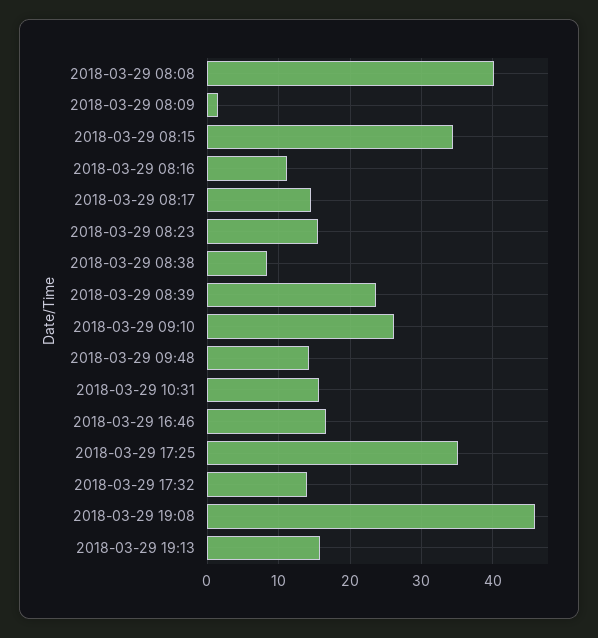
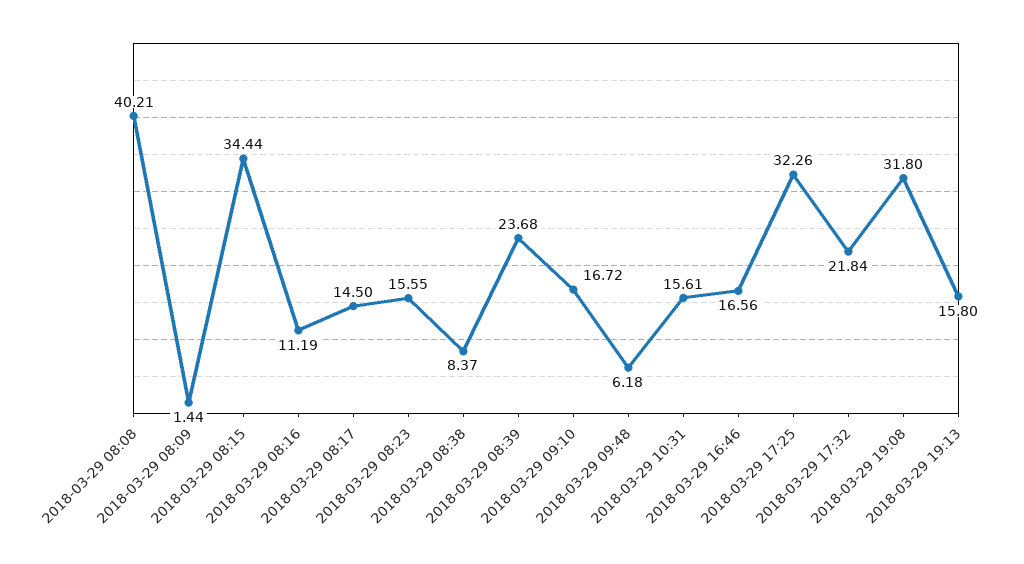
  {
    "2018-03-29 08:08": 40.21,
    "2018-03-29 08:09": 1.44,
    "2018-03-29 08:15": 34.44,
    "2018-03-29 08:16": 11.19,
    "2018-03-29 08:17": 14.5,
    "2018-03-29 08:23": 15.55,
    "2018-03-29 08:38": 8.37,
    "2018-03-29 08:39": 23.68,
-   "2018-03-29 09:10": 26,
+   "2018-03-29 09:10": 16.72,
-   "2018-03-29 09:48": 14,
+   "2018-03-29 09:48": 6.18,
    "2018-03-29 10:31": 15.61,
    "2018-03-29 16:46": 16.56,
-   "2018-03-29 17:25": 35,
+   "2018-03-29 17:25": 32.26,
-   "2018-03-29 17:32": 14,
+   "2018-03-29 17:32": 21.84,
-   "2018-03-29 19:08": 46,
+   "2018-03-29 19:08": 31.8,
    "2018-03-29 19:13": 15.8
  }

